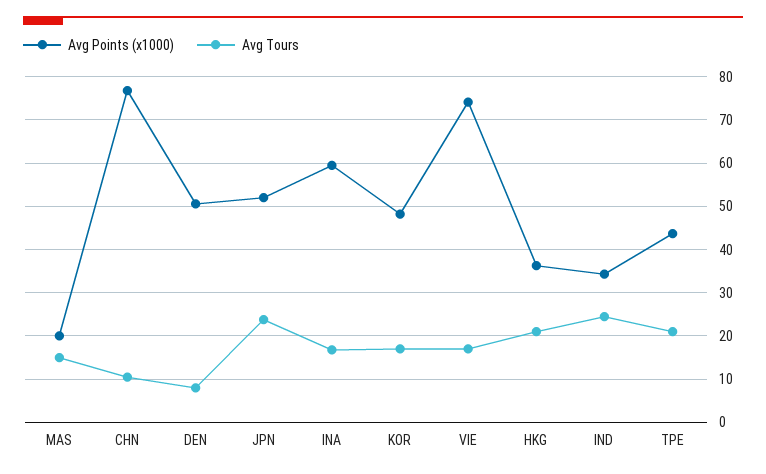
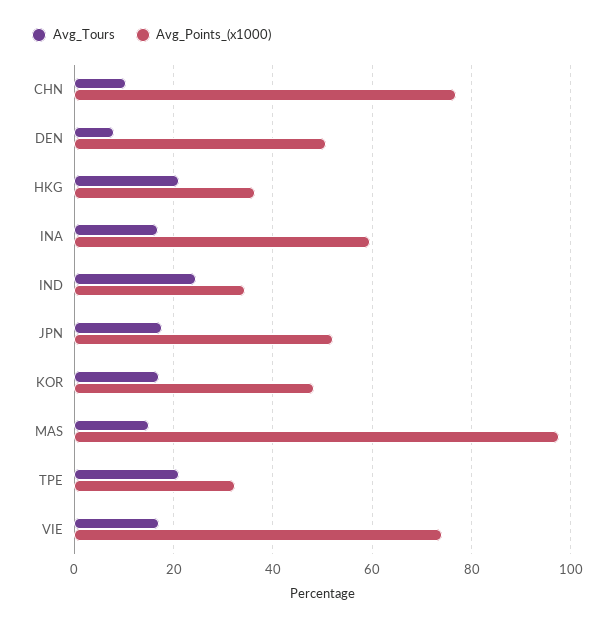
  {
    "Avg Points (x1000)": {
-     "MAS": 20,
+     "MAS": 98,
      "CHN": 76,
      "DEN": 50,
      "JPN": 52,
      "INA": 60,
      "KOR": 48,
      "VIE": 74,
      "HKG": 36,
      "IND": 34,
-     "TPE": 44
+     "TPE": 32
    },
    "Avg Tours": {
      "MAS": 16,
      "CHN": 10,
      "DEN": 8,
-     "JPN": 24,
+     "JPN": 18,
      "INA": 16,
      "KOR": 18,
      "VIE": 18,
      "HKG": 22,
      "IND": 24,
      "TPE": 22
    }
  }

